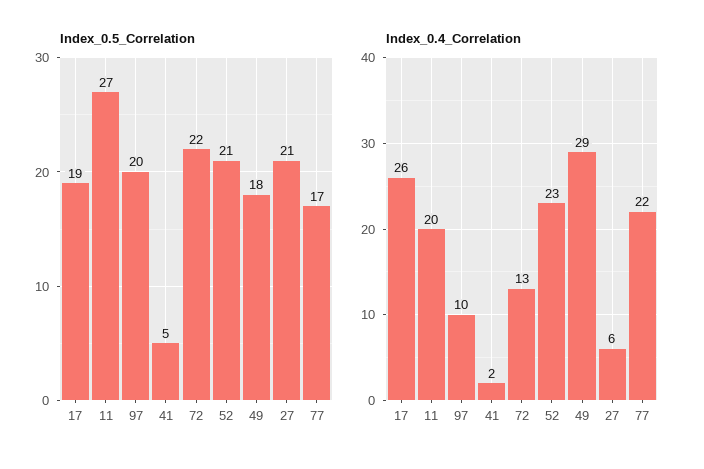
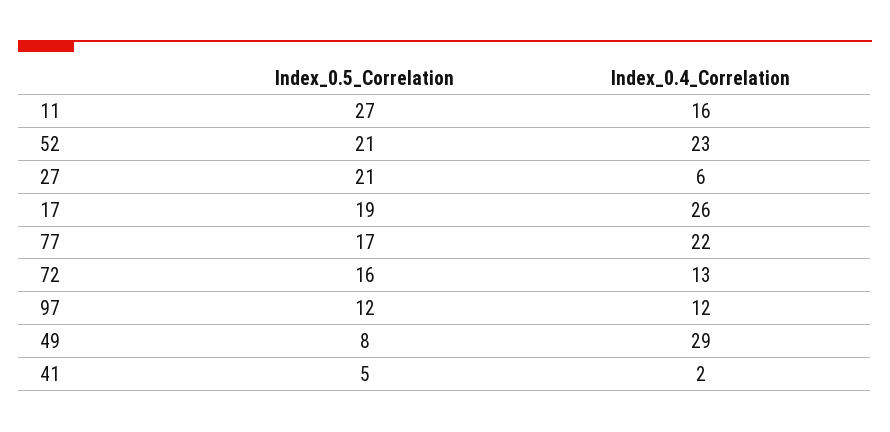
  {
    "Index_0.5_Correlation": {
      "17": 19,
      "11": 27,
-     "97": 20,
+     "97": 12,
      "41": 5,
-     "72": 22,
+     "72": 16,
      "52": 21,
-     "49": 18,
+     "49": 8,
      "27": 21,
      "77": 17
    },
    "Index_0.4_Correlation": {
      "17": 26,
-     "11": 20,
+     "11": 16,
-     "97": 10,
+     "97": 12,
      "41": 2,
      "72": 13,
      "52": 23,
      "49": 29,
      "27": 6,
      "77": 22
    }
  }

